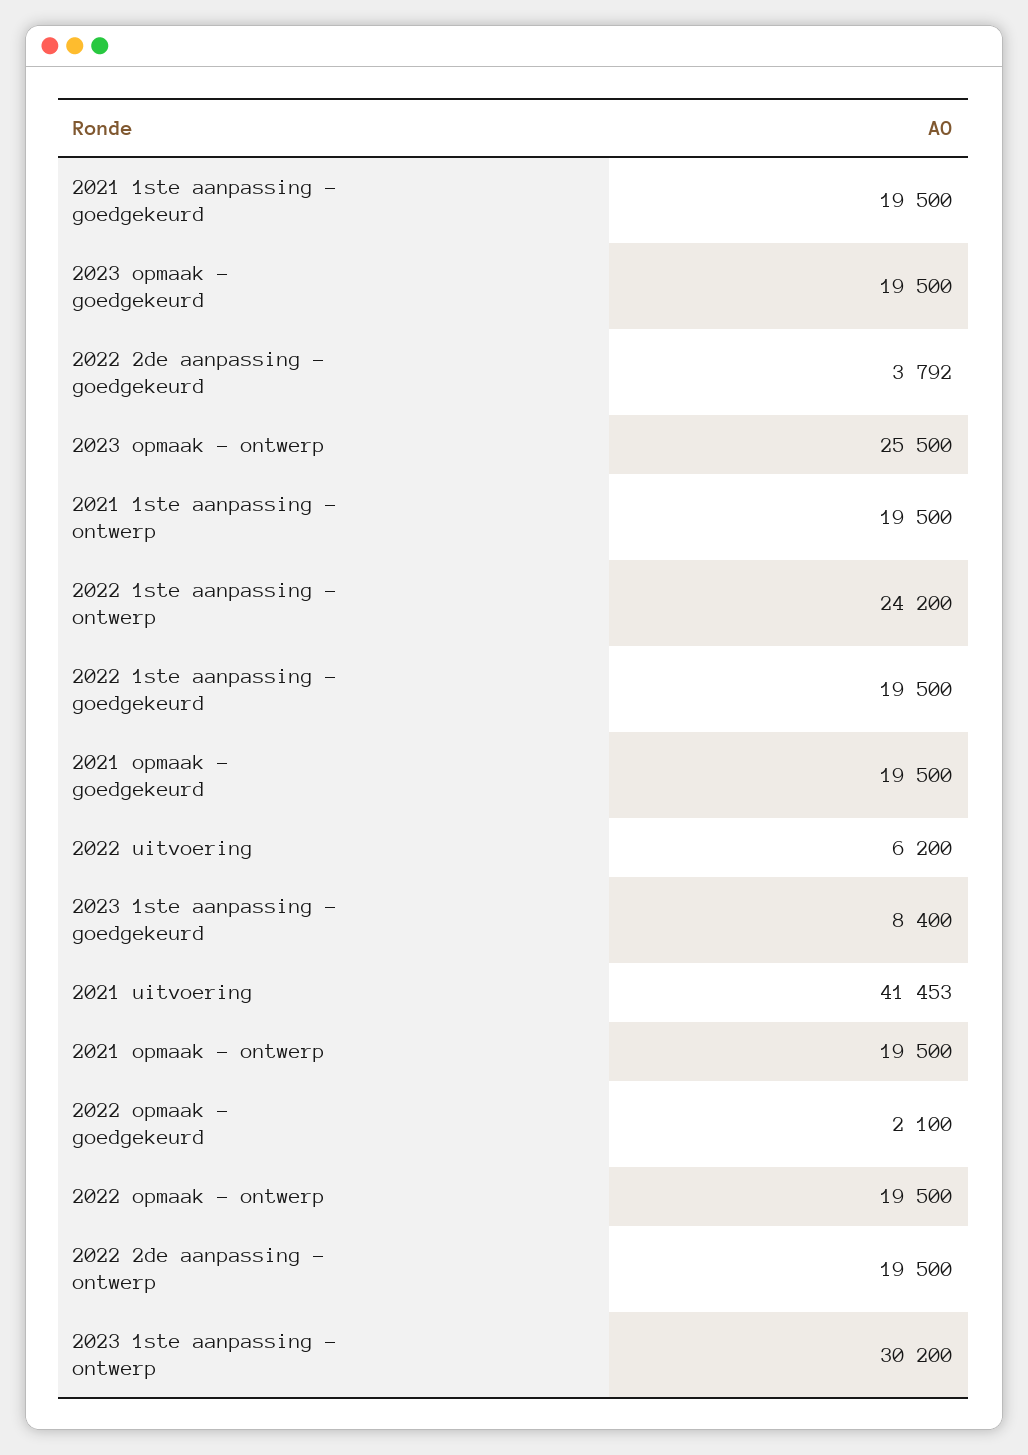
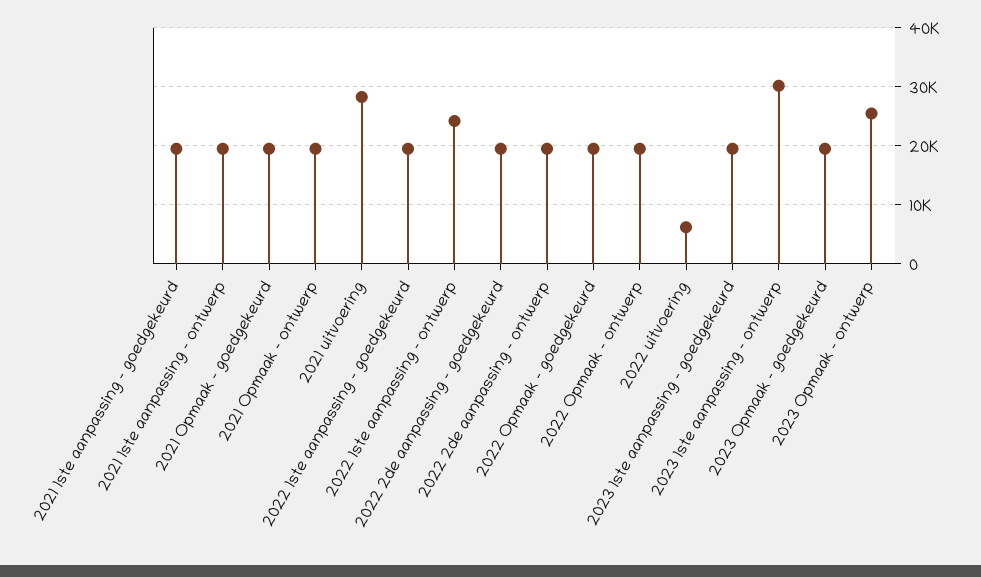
  {
    "2021 1ste aanpassing - goedgekeurd": 19500,
    "2023 opmaak - goedgekeurd": 19500,
-   "2022 2de aanpassing - goedgekeurd": 3792,
+   "2022 2de aanpassing - goedgekeurd": 20000,
    "2023 opmaak - ontwerp": 25500,
    "2021 1ste aanpassing - ontwerp": 19500,
    "2022 1ste aanpassing - ontwerp": 24200,
    "2022 1ste aanpassing - goedgekeurd": 19500,
    "2021 opmaak - goedgekeurd": 19500,
    "2022 uitvoering": 6200,
-   "2023 1ste aanpassing - goedgekeurd": 8400,
+   "2023 1ste aanpassing - goedgekeurd": 20000,
-   "2021 uitvoering": 41453,
+   "2021 uitvoering": 28000,
    "2021 opmaak - ontwerp": 19500,
-   "2022 opmaak - goedgekeurd": 2100,
+   "2022 opmaak - goedgekeurd": 20000,
    "2022 opmaak - ontwerp": 19500,
    "2022 2de aanpassing - ontwerp": 19500,
    "2023 1ste aanpassing - ontwerp": 30200
  }

